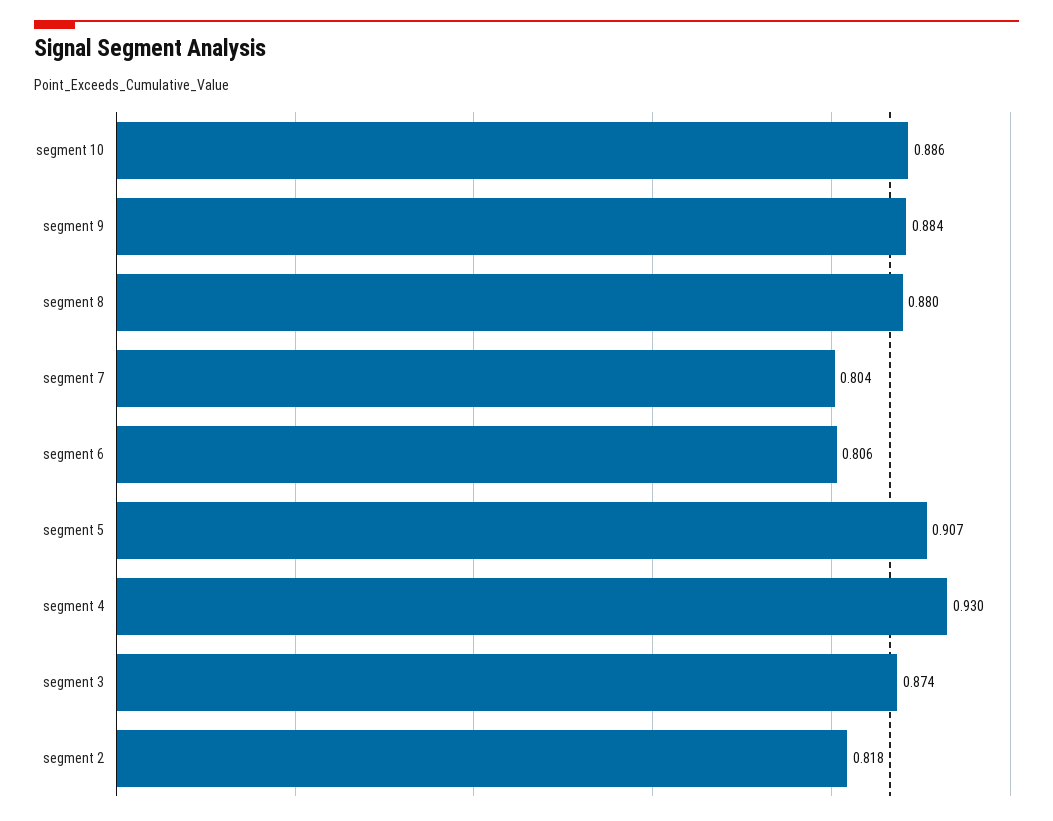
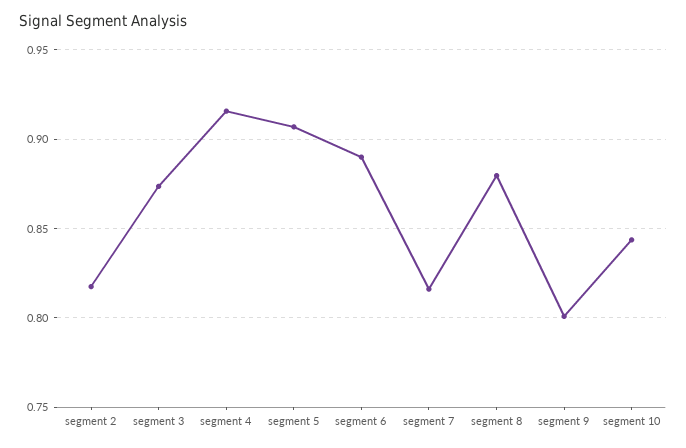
  {
-   "segment 10": 0.886,
+   "segment 10": 0.845,
-   "segment 9": 0.884,
+   "segment 9": 0.8,
    "segment 8": 0.88,
-   "segment 7": 0.804,
+   "segment 7": 0.815,
-   "segment 6": 0.806,
+   "segment 6": 0.89,
    "segment 5": 0.907,
-   "segment 4": 0.93,
+   "segment 4": 0.915,
    "segment 3": 0.874,
    "segment 2": 0.818
  }

